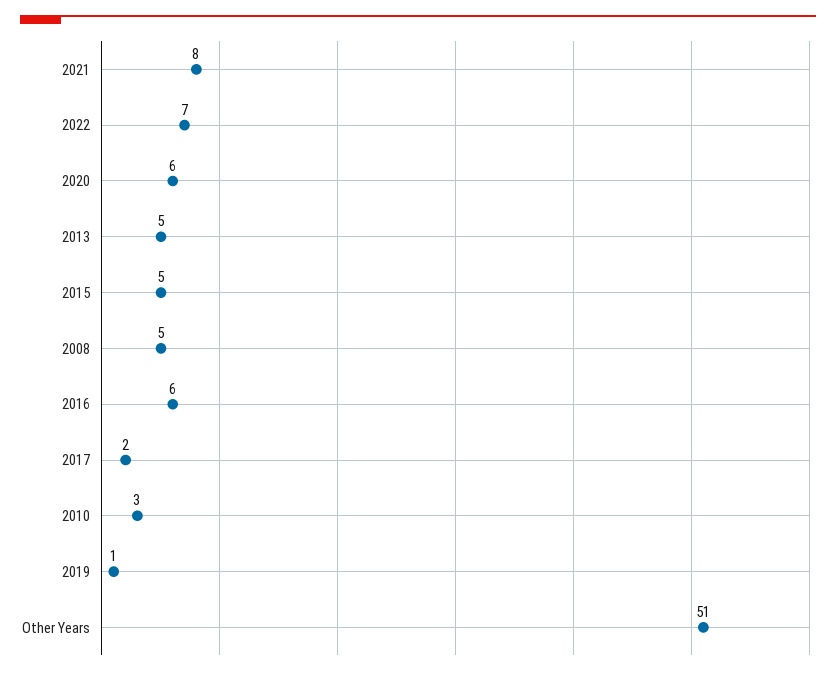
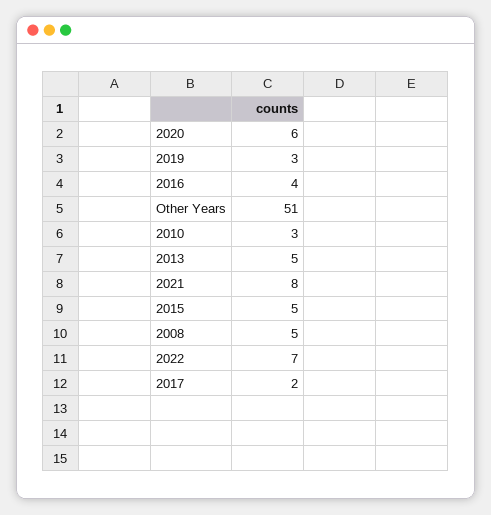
  {
    "2021": 8,
    "2022": 7,
    "2020": 6,
    "2013": 5,
    "2015": 5,
    "2008": 5,
-   "2016": 6,
+   "2016": 4,
    "2017": 2,
    "2010": 3,
-   "2019": 1,
+   "2019": 3,
    "Other Years": 51
  }

